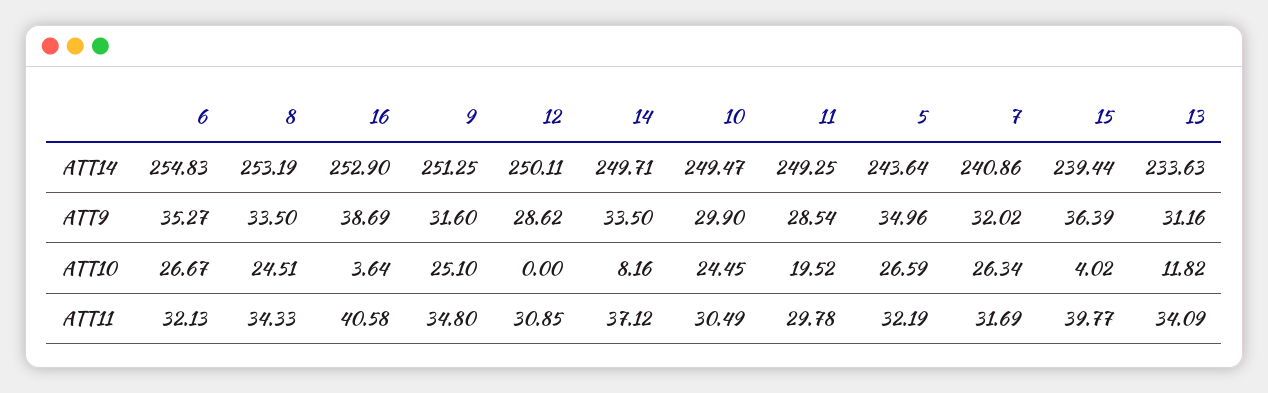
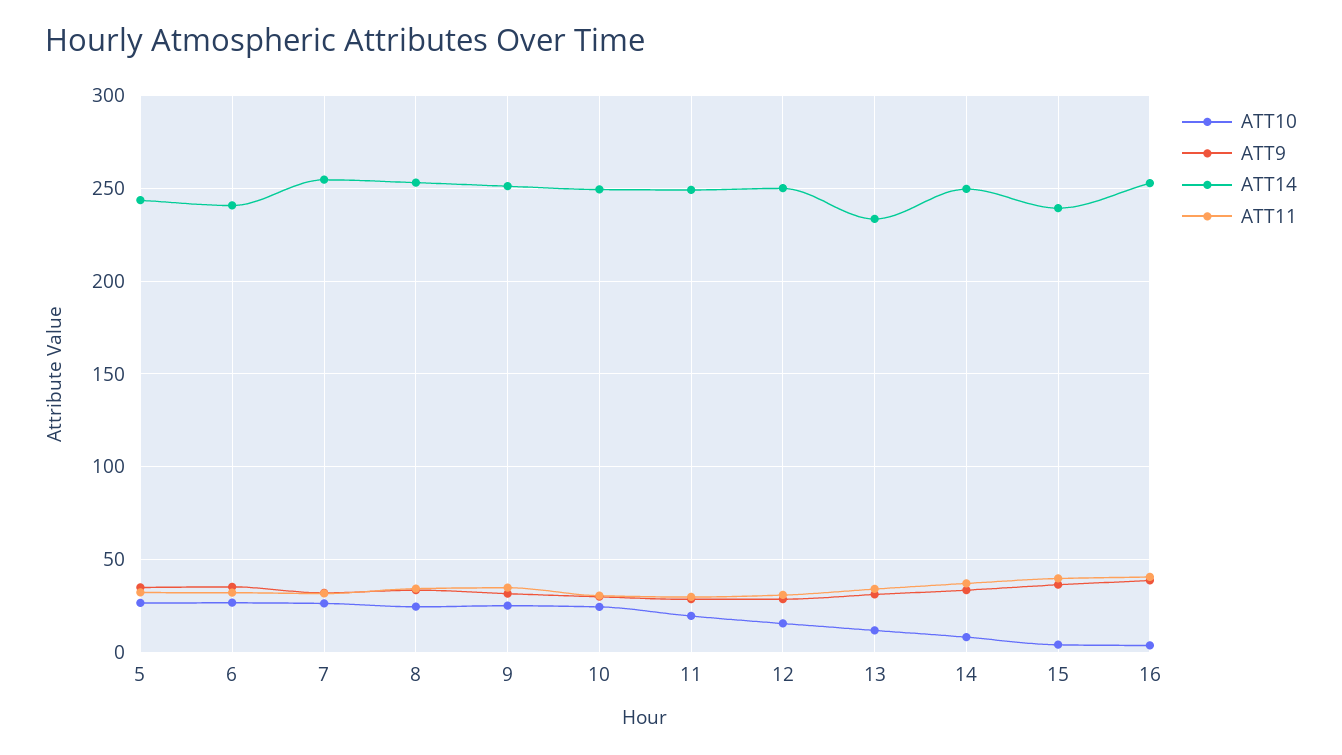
  {
    "ATT14": {
-     "6": 254.83,
+     "6": 240,
      "8": 253.19,
      "16": 252.9,
      "9": 251.25,
      "12": 250.11,
      "14": 249.71,
      "10": 249.47,
      "11": 249.25,
      "5": 243.64,
-     "7": 240.86,
+     "7": 255,
      "15": 239.44,
      "13": 233.63
    },
    "ATT9": {
      "6": 35.27,
      "8": 33.5,
      "16": 38.69,
      "9": 31.6,
      "12": 28.62,
      "14": 33.5,
      "10": 29.9,
      "11": 28.54,
      "5": 34.96,
      "7": 32.02,
      "15": 36.39,
      "13": 31.16
    },
    "ATT10": {
      "6": 26.67,
      "8": 24.51,
      "16": 3.64,
      "9": 25.1,
-     "12": 0,
+     "12": 15,
      "14": 8.16,
      "10": 24.45,
      "11": 19.52,
      "5": 26.59,
      "7": 26.34,
      "15": 4.02,
      "13": 11.82
    },
    "ATT11": {
      "6": 32.13,
      "8": 34.33,
      "16": 40.58,
      "9": 34.8,
      "12": 30.85,
      "14": 37.12,
      "10": 30.49,
      "11": 29.78,
      "5": 32.19,
      "7": 31.69,
      "15": 39.77,
      "13": 34.09
    }
  }

